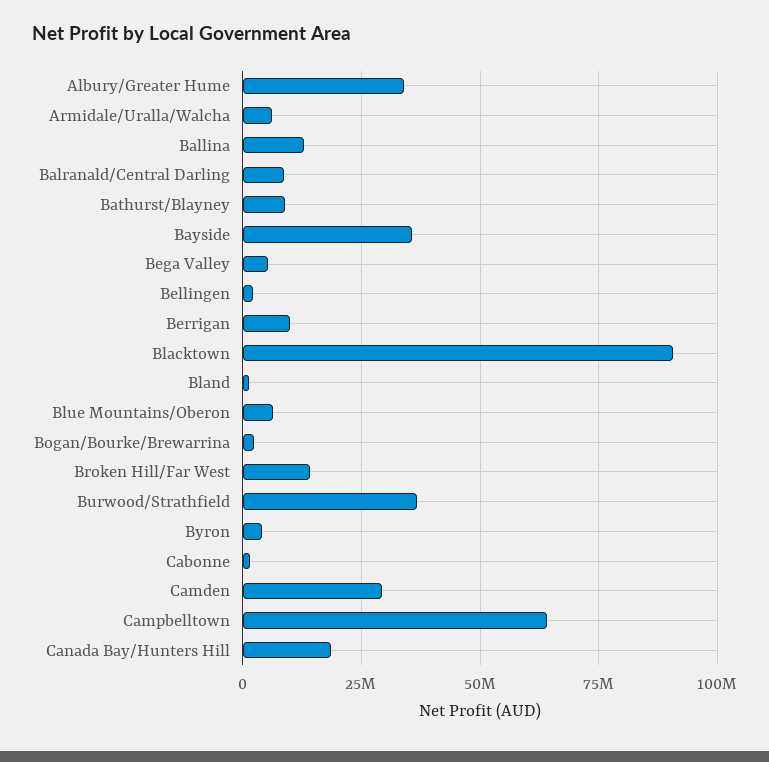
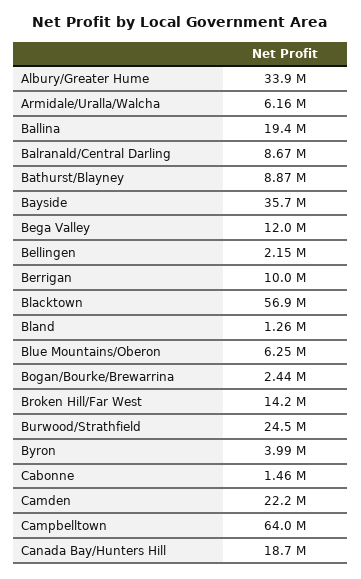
  {
    "Albury/Greater Hume": 33900000,
    "Armidale/Uralla/Walcha": 6160000,
-   "Ballina": 12500000,
+   "Ballina": 19400000,
    "Balranald/Central Darling": 8670000,
    "Bathurst/Blayney": 8870000,
    "Bayside": 35700000,
-   "Bega Valley": 5000000,
+   "Bega Valley": 12000000,
    "Bellingen": 2150000,
    "Berrigan": 10000000,
-   "Blacktown": 90000000,
+   "Blacktown": 56900000,
    "Bland": 1260000,
    "Blue Mountains/Oberon": 6250000,
    "Bogan/Bourke/Brewarrina": 2440000,
    "Broken Hill/Far West": 14200000,
-   "Burwood/Strathfield": 37500000,
+   "Burwood/Strathfield": 24500000,
    "Byron": 3990000,
    "Cabonne": 1460000,
-   "Camden": 30000000,
+   "Camden": 22200000,
    "Campbelltown": 64000000,
    "Canada Bay/Hunters Hill": 18700000
  }

